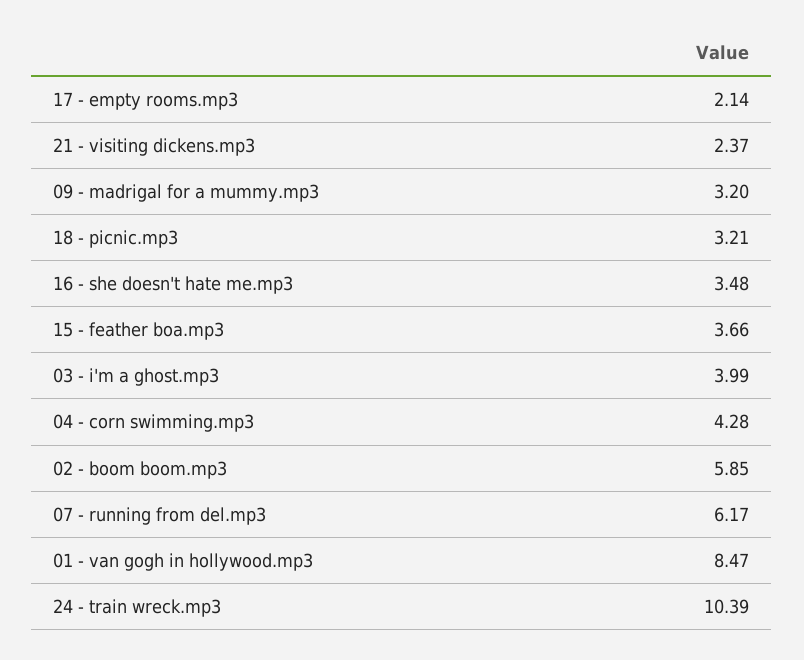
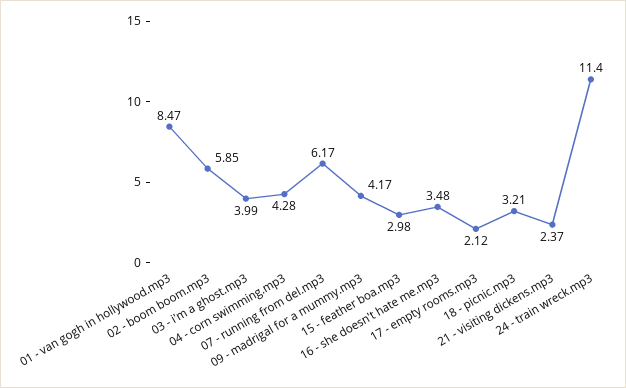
  {
-   "17 - empty rooms.mp3": 2.14,
+   "17 - empty rooms.mp3": 2.12,
    "21 - visiting dickens.mp3": 2.37,
-   "09 - madrigal for a mummy.mp3": 3.2,
+   "09 - madrigal for a mummy.mp3": 4.17,
    "18 - picnic.mp3": 3.21,
    "16 - she doesn't hate me.mp3": 3.48,
-   "15 - feather boa.mp3": 3.66,
+   "15 - feather boa.mp3": 2.98,
    "03 - i'm a ghost.mp3": 3.99,
    "04 - corn swimming.mp3": 4.28,
    "02 - boom boom.mp3": 5.85,
    "07 - running from del.mp3": 6.17,
    "01 - van gogh in hollywood.mp3": 8.47,
-   "24 - train wreck.mp3": 10.39
+   "24 - train wreck.mp3": 11.4
  }

